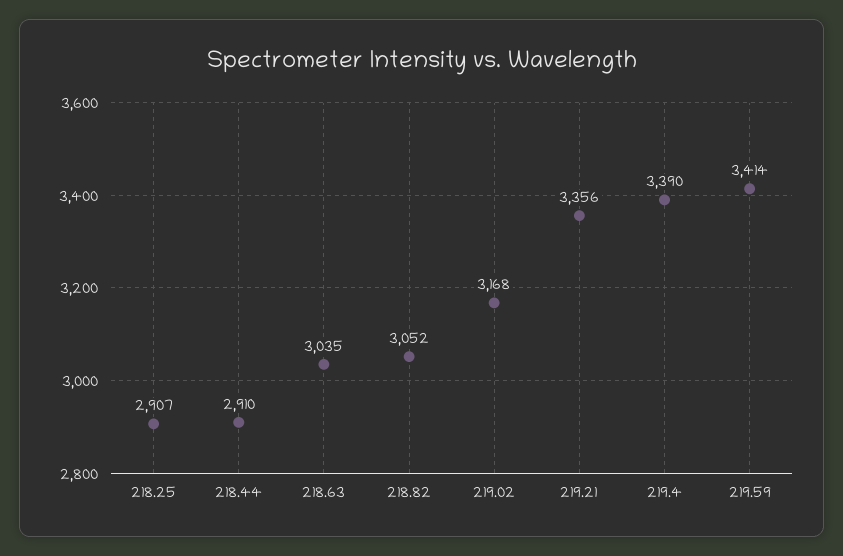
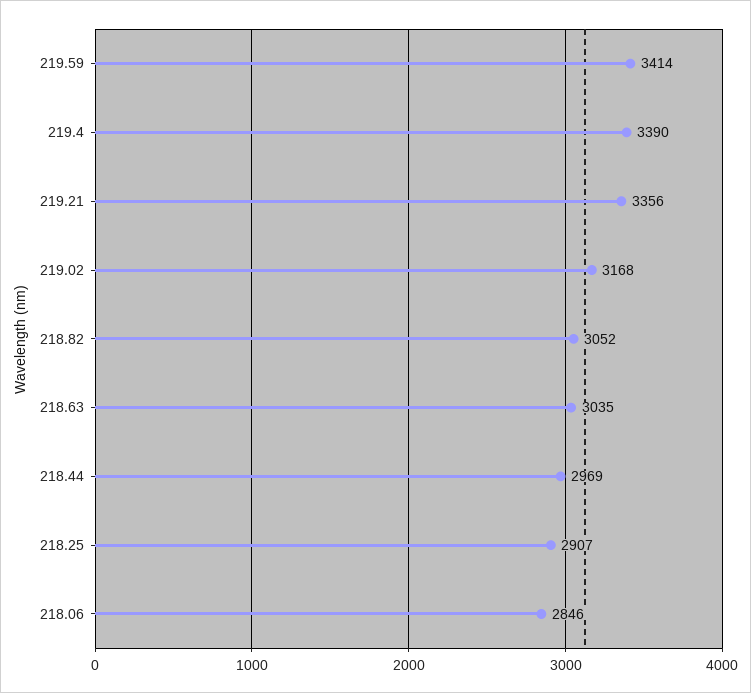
  {
    "218.25": 2907,
-   "218.44": 2910,
+   "218.44": 2969,
    "218.63": 3035,
    "218.82": 3052,
    "219.02": 3168,
    "219.21": 3356,
    "219.4": 3390,
-   "219.59": 3414
+   "219.59": 3414,
+   "218.06": 2846
  }

